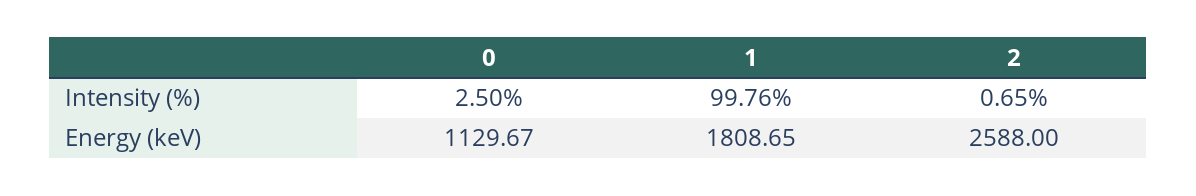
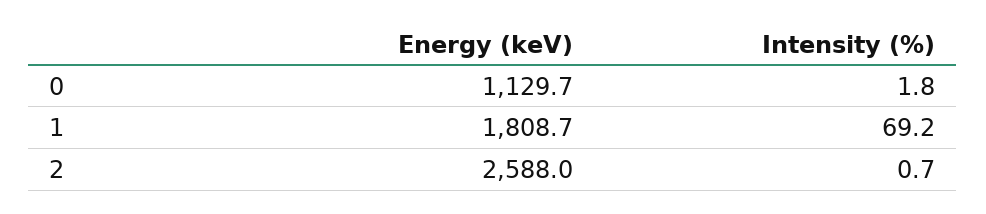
  {
    "0": {
-     "Intensity (%)": 2.5,
+     "Intensity (%)": 1.8,
      "Energy (keV)": 1129.67
    },
    "1": {
-     "Intensity (%)": 99.76,
+     "Intensity (%)": 69.2,
      "Energy (keV)": 1808.65
    },
    "2": {
      "Intensity (%)": 0.65,
      "Energy (keV)": 2588
    }
  }

